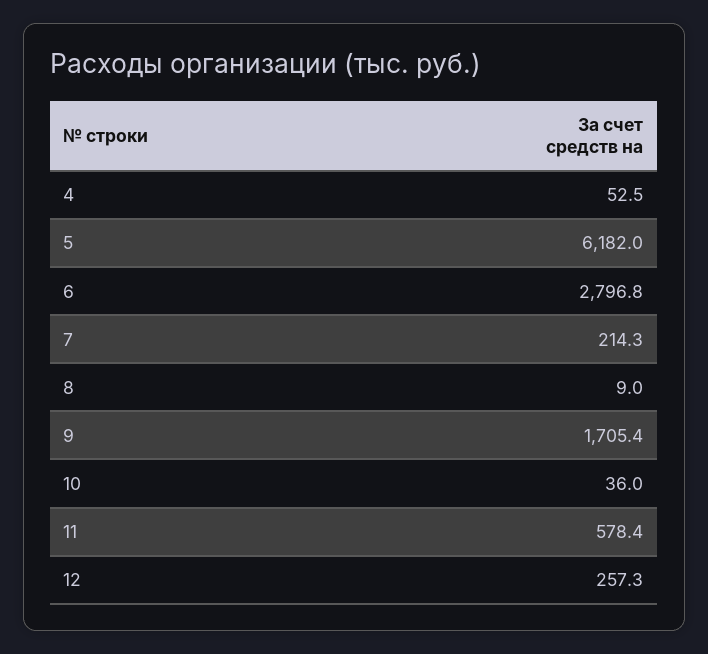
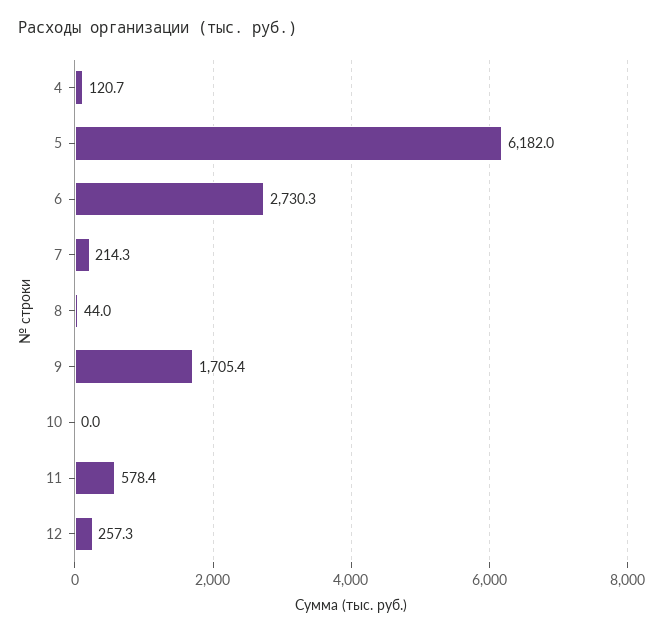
  {
-   "4": 52.5,
+   "4": 120.7,
    "5": 6182,
-   "6": 2796.8,
+   "6": 2730.3,
    "7": 214.3,
-   "8": 9,
+   "8": 44,
    "9": 1705.4,
-   "10": 36,
+   "10": 0,
    "11": 578.4,
    "12": 257.3
  }

